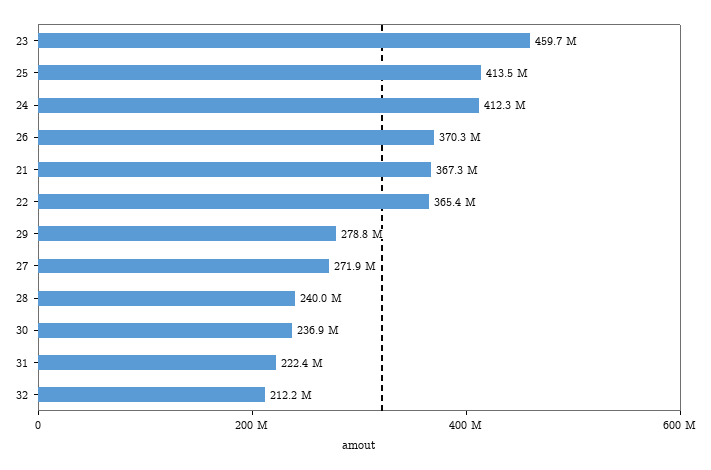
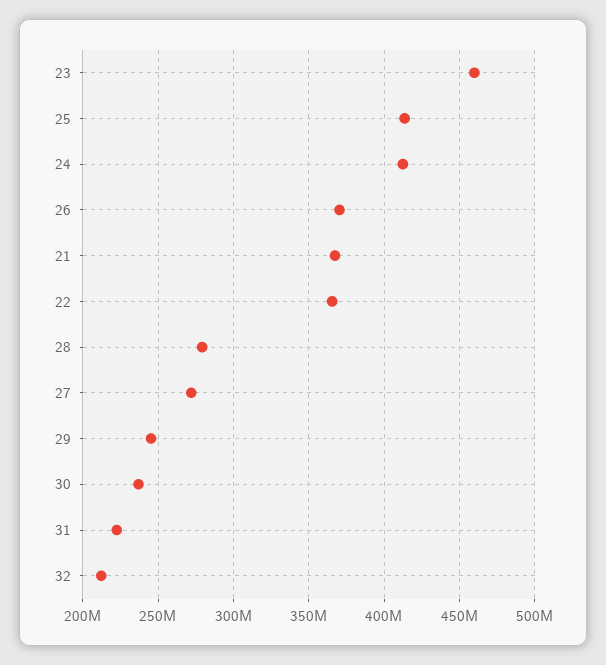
  {
    "23": 459700000,
    "25": 413500000,
    "24": 412300000,
    "26": 370300000,
    "21": 367300000,
    "22": 365400000,
-   "29": 278800000,
+   "29": 245000000,
    "27": 271900000,
-   "28": 240000000,
+   "28": 280000000,
    "30": 236900000,
    "31": 222400000,
    "32": 212200000
  }

